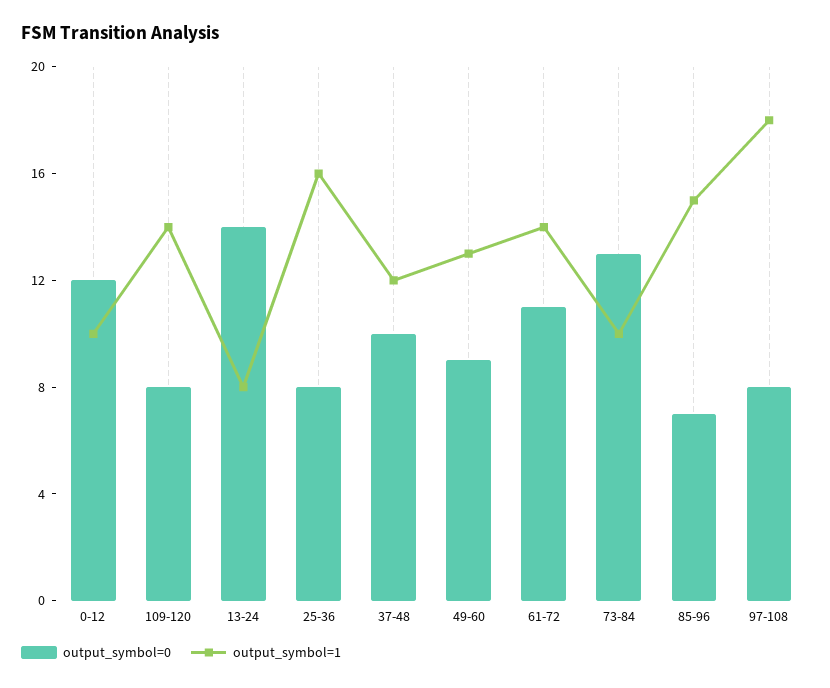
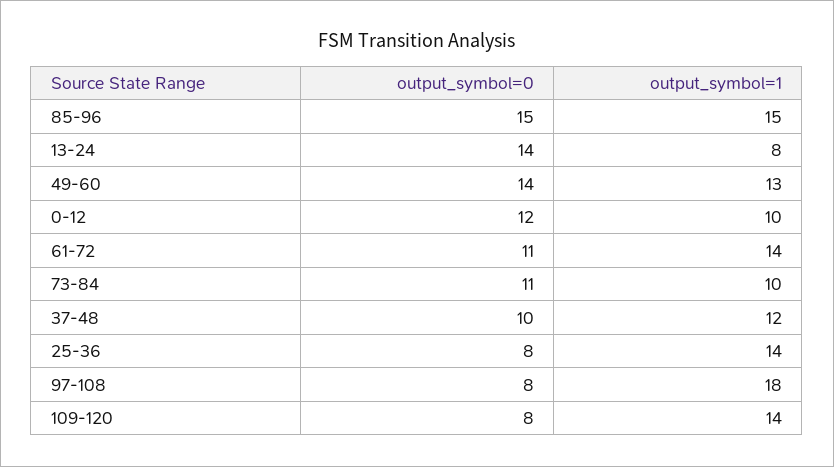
  {
    "output_symbol=0": {
      "0-12": 12,
      "109-120": 8,
      "13-24": 14,
      "25-36": 8,
      "37-48": 10,
-     "49-60": 9,
+     "49-60": 14,
      "61-72": 11,
-     "73-84": 13,
+     "73-84": 11,
-     "85-96": 7,
+     "85-96": 15,
      "97-108": 8
    },
    "output_symbol=1": {
      "0-12": 10,
      "109-120": 14,
      "13-24": 8,
-     "25-36": 16,
+     "25-36": 14,
      "37-48": 12,
      "49-60": 13,
      "61-72": 14,
      "73-84": 10,
      "85-96": 15,
      "97-108": 18
    }
  }

